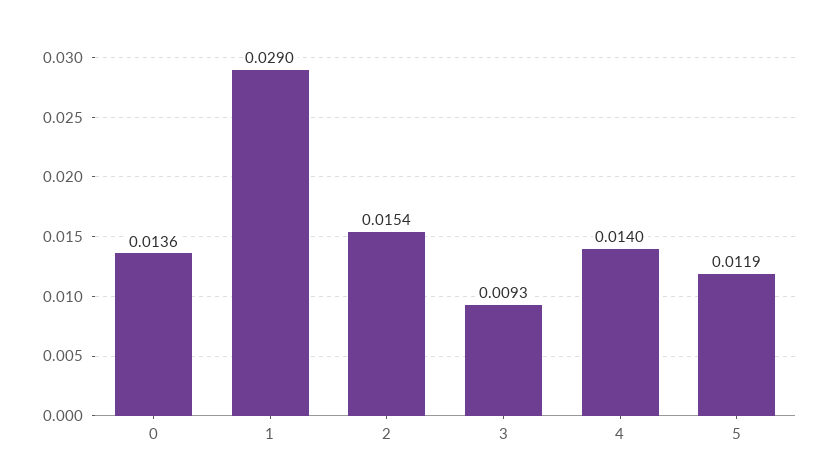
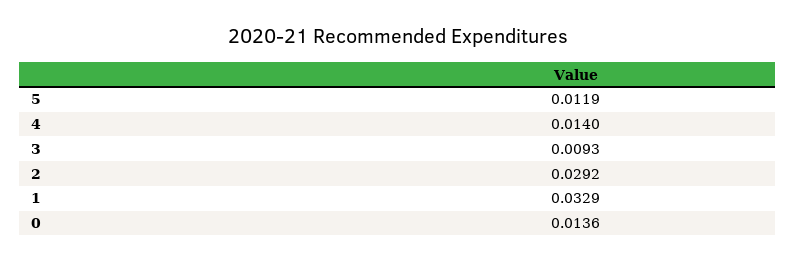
  {
    "0": 0.0136,
-   "1": 0.029,
+   "1": 0.0329,
-   "2": 0.0154,
+   "2": 0.0292,
    "3": 0.0093,
    "4": 0.014,
    "5": 0.0119
  }

